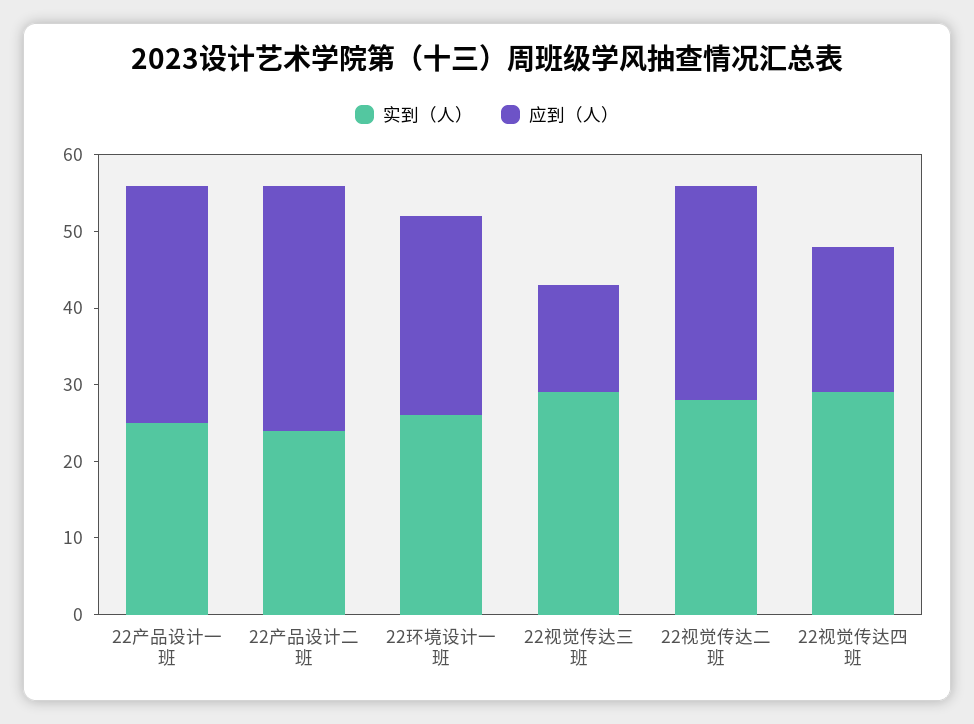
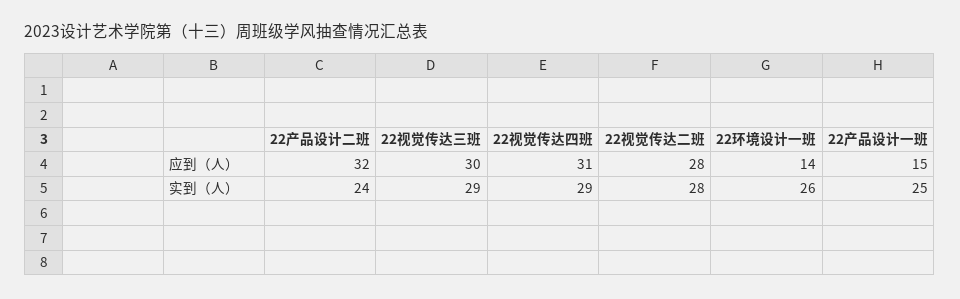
  {
    "实到（人）": {
      "22产品设计一班": 25,
      "22产品设计二班": 24,
      "22环境设计一班": 26,
      "22视觉传达三班": 29,
      "22视觉传达二班": 28,
      "22视觉传达四班": 29
    },
    "应到（人）": {
-     "22产品设计一班": 30,
+     "22产品设计一班": 15,
      "22产品设计二班": 32,
-     "22环境设计一班": 25,
+     "22环境设计一班": 14,
-     "22视觉传达三班": 15,
+     "22视觉传达三班": 30,
      "22视觉传达二班": 28,
-     "22视觉传达四班": 20
+     "22视觉传达四班": 31
    }
  }

